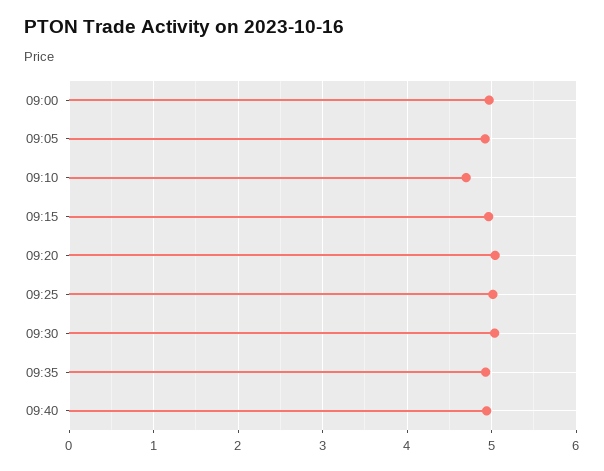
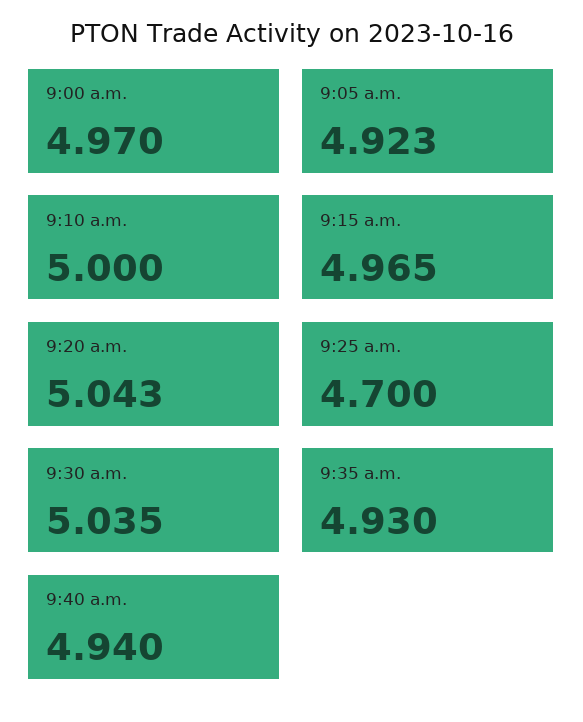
  {
    "09:00": 4.97,
    "09:05": 4.923,
-   "09:10": 4.7,
+   "09:10": 5,
    "09:15": 4.965,
    "09:20": 5.043,
-   "09:25": 5,
+   "09:25": 4.7,
    "09:30": 5.035,
    "09:35": 4.93,
    "09:40": 4.94
  }

